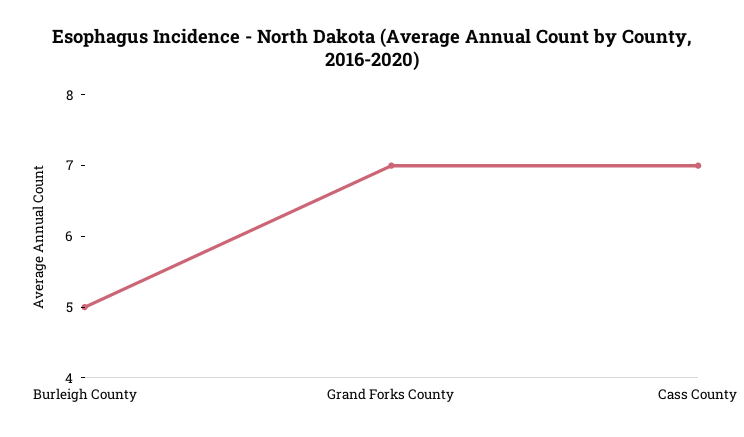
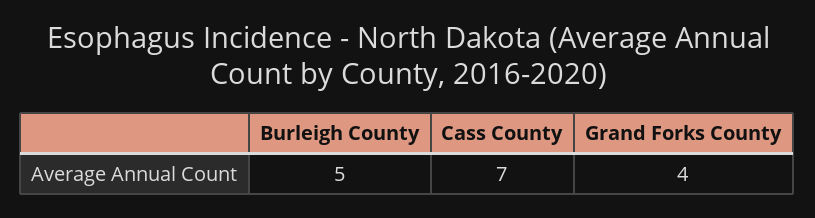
  {
    "Burleigh County": 5,
-   "Grand Forks County": 7,
+   "Grand Forks County": 4,
    "Cass County": 7
  }

